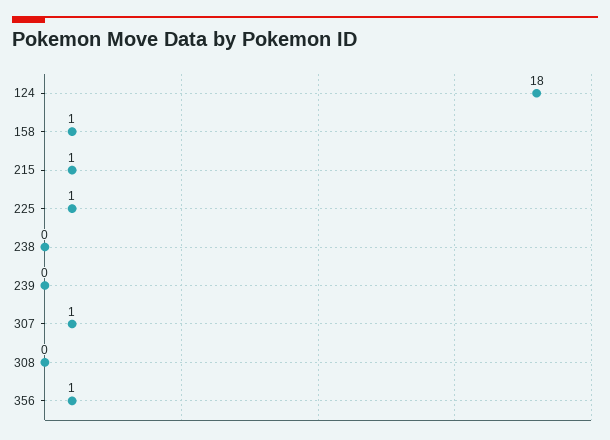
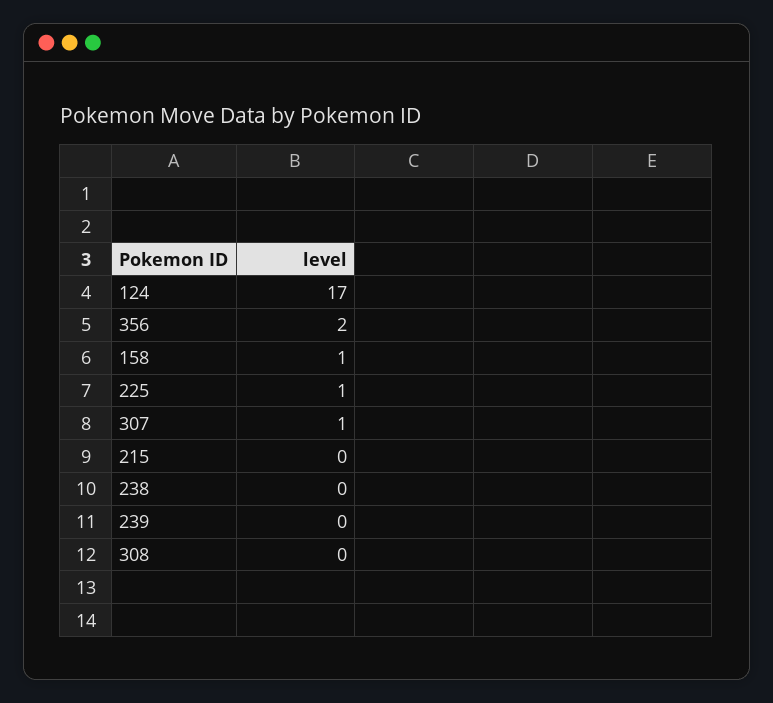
  {
-   "124": 18,
+   "124": 17,
    "158": 1,
-   "215": 1,
+   "215": 0,
    "225": 1,
    "238": 0,
    "239": 0,
    "307": 1,
    "308": 0,
-   "356": 1
+   "356": 2
  }

